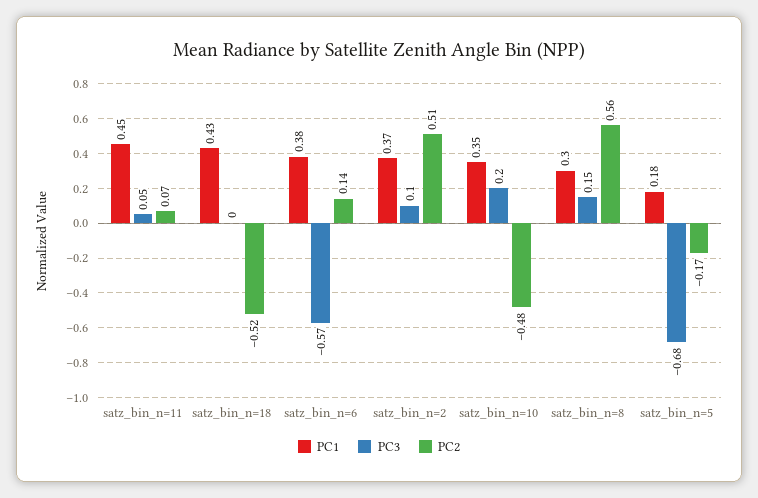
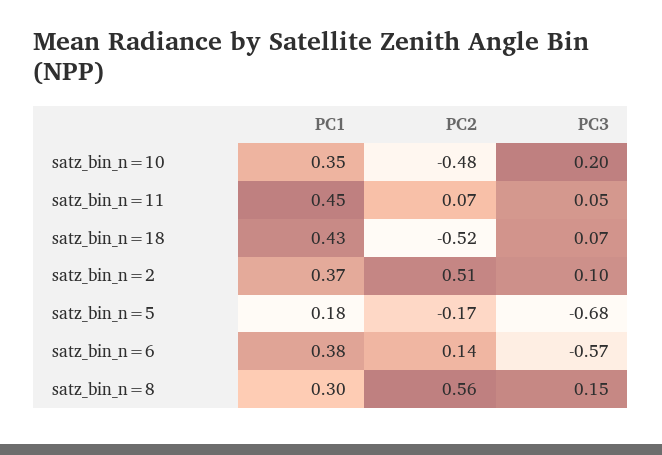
  {
    "PC1": {
      "satz_bin_n=11": 0.45,
      "satz_bin_n=18": 0.43,
      "satz_bin_n=6": 0.38,
      "satz_bin_n=2": 0.37,
      "satz_bin_n=10": 0.35,
      "satz_bin_n=8": 0.3,
      "satz_bin_n=5": 0.18
    },
    "PC3": {
      "satz_bin_n=11": 0.05,
-     "satz_bin_n=18": 0,
+     "satz_bin_n=18": 0.07,
      "satz_bin_n=6": -0.57,
      "satz_bin_n=2": 0.1,
      "satz_bin_n=10": 0.2,
      "satz_bin_n=8": 0.15,
      "satz_bin_n=5": -0.68
    },
    "PC2": {
      "satz_bin_n=11": 0.07,
      "satz_bin_n=18": -0.52,
      "satz_bin_n=6": 0.14,
      "satz_bin_n=2": 0.51,
      "satz_bin_n=10": -0.48,
      "satz_bin_n=8": 0.56,
      "satz_bin_n=5": -0.17
    }
  }

